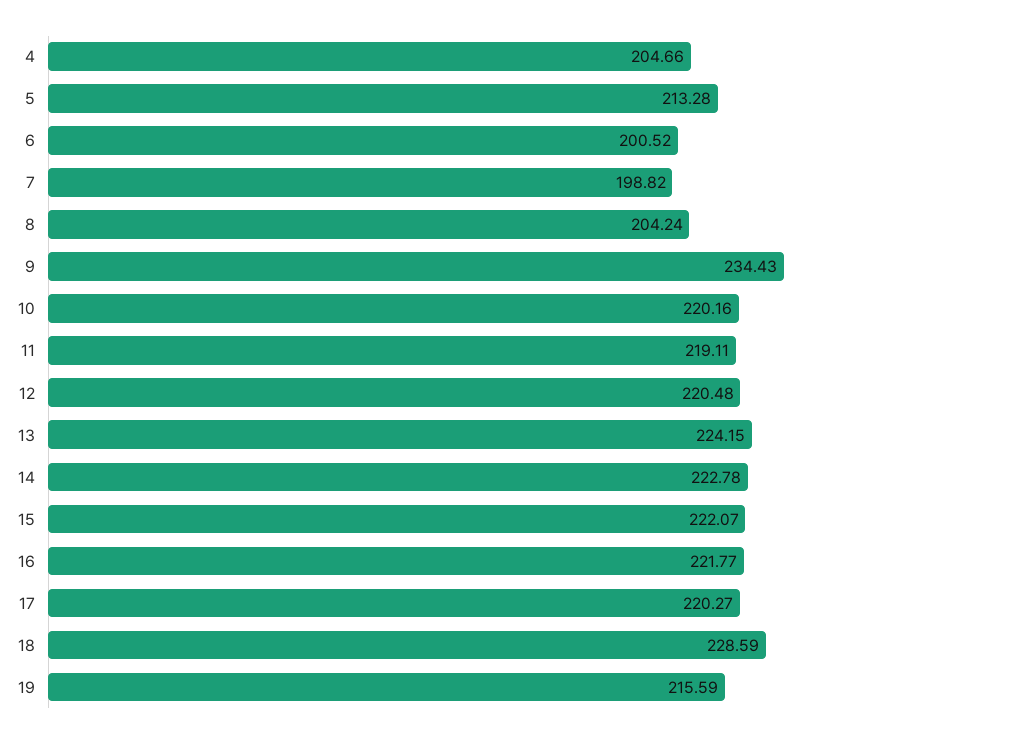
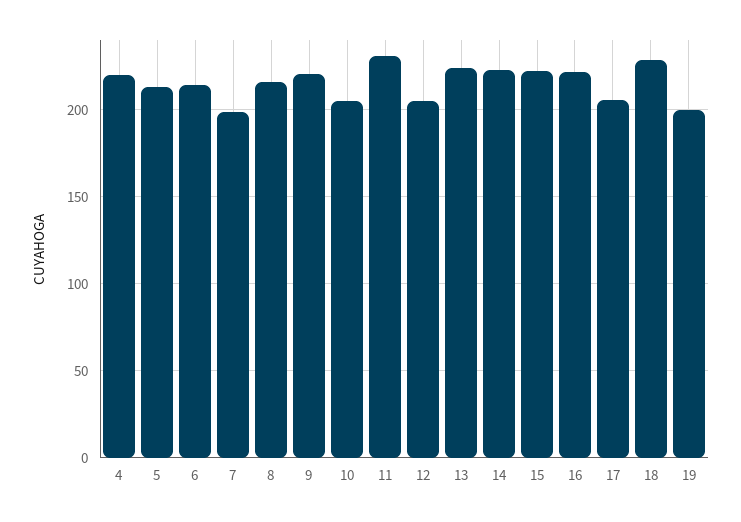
  {
-   "4": 204.66,
+   "4": 220,
    "5": 213.28,
-   "6": 200.52,
+   "6": 215,
    "7": 198.82,
-   "8": 204.24,
+   "8": 215,
-   "9": 234.43,
+   "9": 220,
-   "10": 220.16,
+   "10": 205,
-   "11": 219.11,
+   "11": 230,
-   "12": 220.48,
+   "12": 205,
    "13": 224.15,
    "14": 222.78,
    "15": 222.07,
    "16": 221.77,
-   "17": 220.27,
+   "17": 205,
    "18": 228.59,
-   "19": 215.59
+   "19": 200
  }

